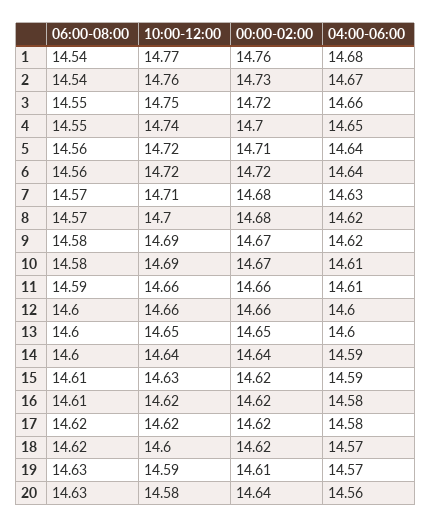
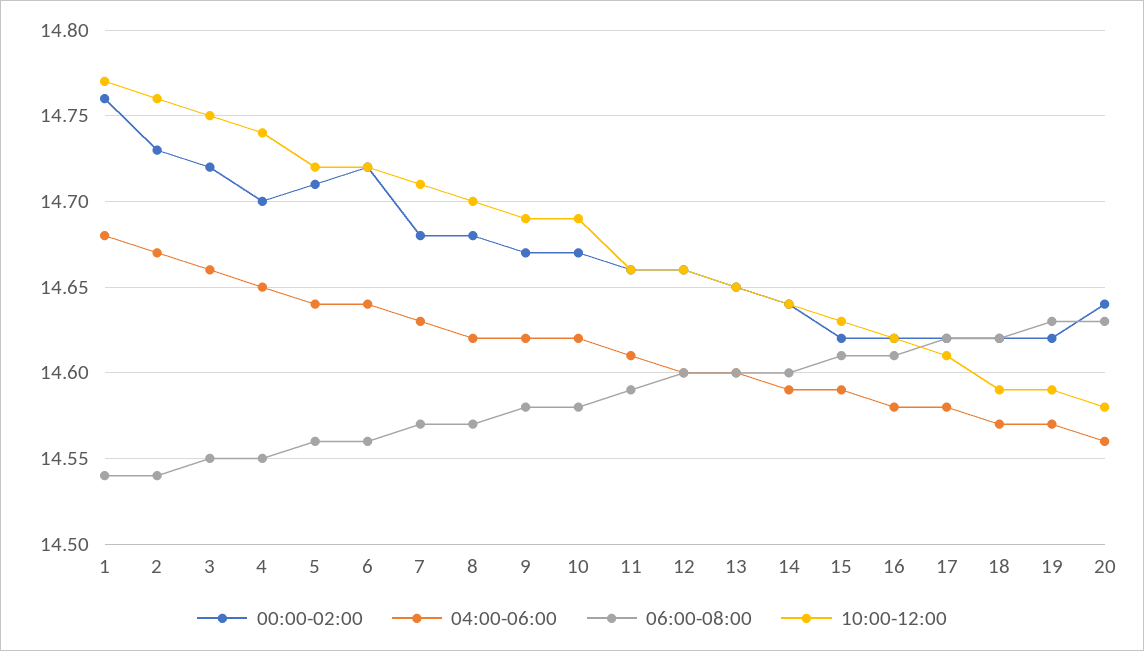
  {
    "06:00-08:00": {
      "1": 14.54,
      "2": 14.54,
      "3": 14.55,
      "4": 14.55,
      "5": 14.56,
      "6": 14.56,
      "7": 14.57,
      "8": 14.57,
      "9": 14.58,
      "10": 14.58,
      "11": 14.59,
      "12": 14.6,
      "13": 14.6,
      "14": 14.6,
      "15": 14.61,
      "16": 14.61,
      "17": 14.62,
      "18": 14.62,
      "19": 14.63,
      "20": 14.63
    },
    "10:00-12:00": {
      "1": 14.77,
      "2": 14.76,
      "3": 14.75,
      "4": 14.74,
      "5": 14.72,
      "6": 14.72,
      "7": 14.71,
      "8": 14.7,
      "9": 14.69,
      "10": 14.69,
      "11": 14.66,
      "12": 14.66,
      "13": 14.65,
      "14": 14.64,
      "15": 14.63,
      "16": 14.62,
-     "17": 14.62,
+     "17": 14.61,
-     "18": 14.6,
+     "18": 14.59,
      "19": 14.59,
      "20": 14.58
    },
    "00:00-02:00": {
      "1": 14.76,
      "2": 14.73,
      "3": 14.72,
      "4": 14.7,
      "5": 14.71,
      "6": 14.72,
      "7": 14.68,
      "8": 14.68,
      "9": 14.67,
      "10": 14.67,
      "11": 14.66,
      "12": 14.66,
      "13": 14.65,
      "14": 14.64,
      "15": 14.62,
      "16": 14.62,
      "17": 14.62,
      "18": 14.62,
-     "19": 14.61,
+     "19": 14.62,
      "20": 14.64
    },
    "04:00-06:00": {
      "1": 14.68,
      "2": 14.67,
      "3": 14.66,
      "4": 14.65,
      "5": 14.64,
      "6": 14.64,
      "7": 14.63,
      "8": 14.62,
      "9": 14.62,
-     "10": 14.61,
+     "10": 14.62,
      "11": 14.61,
      "12": 14.6,
      "13": 14.6,
      "14": 14.59,
      "15": 14.59,
      "16": 14.58,
      "17": 14.58,
      "18": 14.57,
      "19": 14.57,
      "20": 14.56
    }
  }

